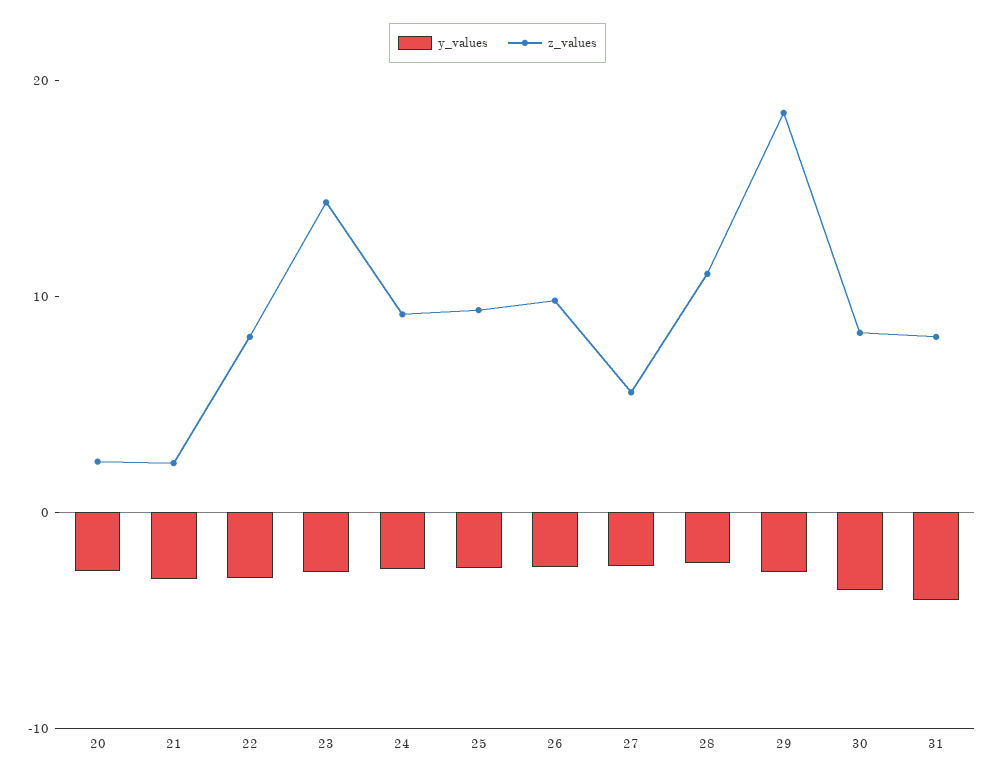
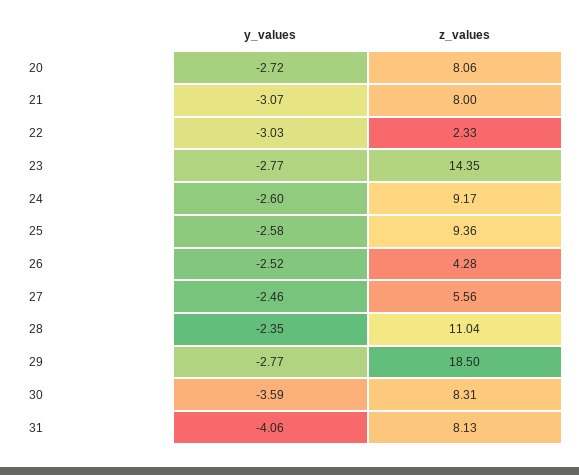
  {
    "y_values": {
      "20": -2.72,
      "21": -3.07,
      "22": -3.03,
      "23": -2.77,
      "24": -2.6,
      "25": -2.58,
      "26": -2.52,
      "27": -2.46,
      "28": -2.35,
      "29": -2.77,
      "30": -3.59,
      "31": -4.06
    },
    "z_values": {
-     "20": 2,
+     "20": 8.06,
-     "21": 2,
+     "21": 8,
-     "22": 8,
+     "22": 2.33,
      "23": 14.35,
      "24": 9.17,
      "25": 9.36,
-     "26": 10,
+     "26": 4.28,
      "27": 5.56,
      "28": 11.04,
      "29": 18.5,
      "30": 8.31,
      "31": 8.13
    }
  }

